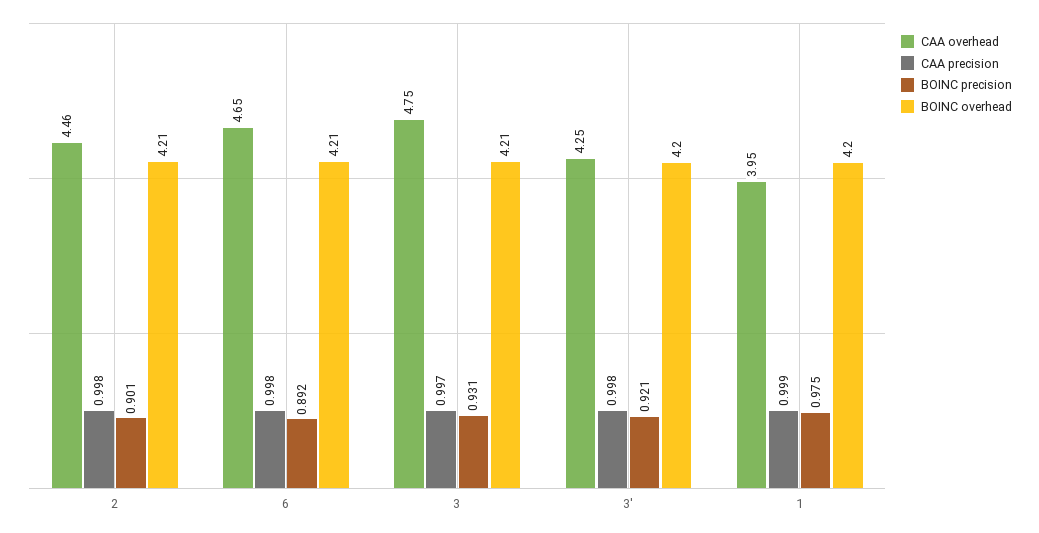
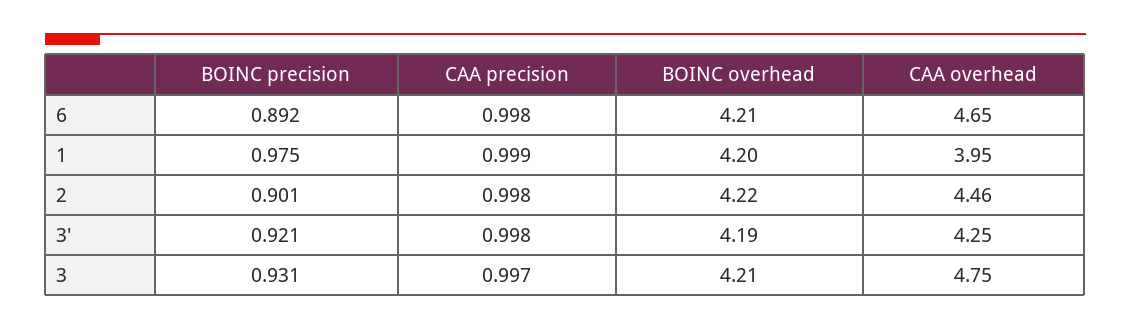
  {
    "CAA overhead": {
      "2": 4.46,
      "6": 4.65,
      "3": 4.75,
      "3'": 4.25,
      "1": 3.95
    },
    "CAA precision": {
      "2": 0.998,
      "6": 0.998,
      "3": 0.997,
      "3'": 0.998,
      "1": 0.999
    },
    "BOINC precision": {
      "2": 0.901,
      "6": 0.892,
      "3": 0.931,
      "3'": 0.921,
      "1": 0.975
    },
    "BOINC overhead": {
-     "2": 4.21,
+     "2": 4.22,
      "6": 4.21,
      "3": 4.21,
-     "3'": 4.2,
+     "3'": 4.19,
      "1": 4.2
    }
  }

